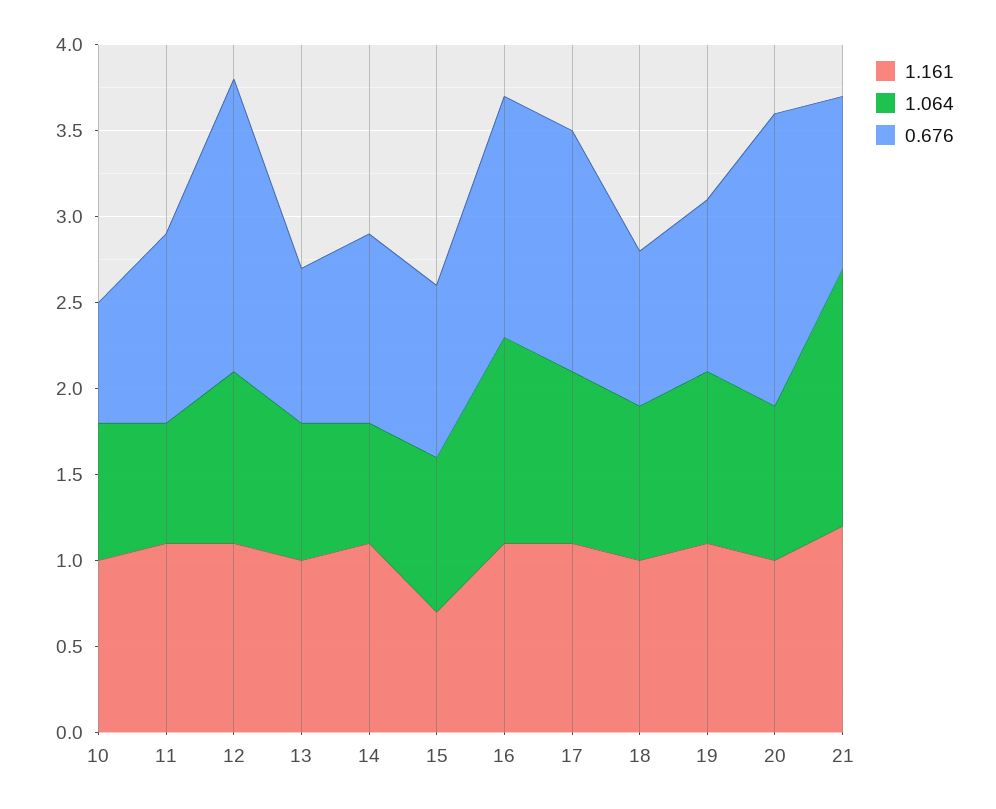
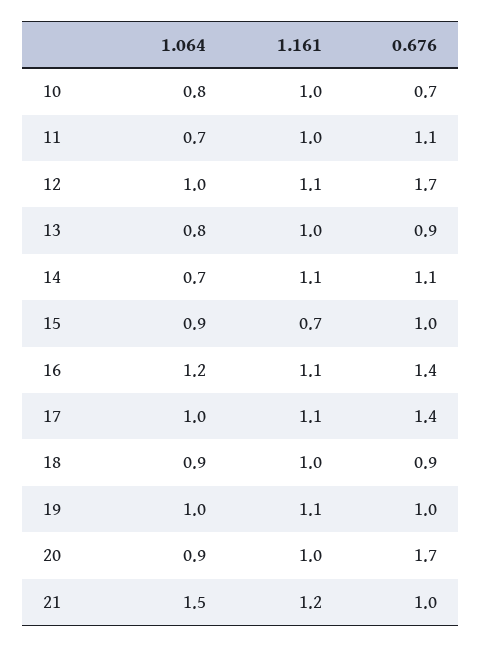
  {
    "1.161": {
      "10": 1,
-     "11": 1.1,
+     "11": 1,
      "12": 1.1,
      "13": 1,
      "14": 1.1,
      "15": 0.7,
      "16": 1.1,
      "17": 1.1,
      "18": 1,
      "19": 1.1,
      "20": 1,
      "21": 1.2
    },
    "1.064": {
      "10": 0.8,
      "11": 0.7,
      "12": 1,
      "13": 0.8,
      "14": 0.7,
      "15": 0.9,
      "16": 1.2,
      "17": 1,
      "18": 0.9,
      "19": 1,
      "20": 0.9,
      "21": 1.5
    },
    "0.676": {
      "10": 0.7,
      "11": 1.1,
      "12": 1.7,
      "13": 0.9,
      "14": 1.1,
      "15": 1,
      "16": 1.4,
      "17": 1.4,
      "18": 0.9,
      "19": 1,
      "20": 1.7,
      "21": 1
    }
  }

